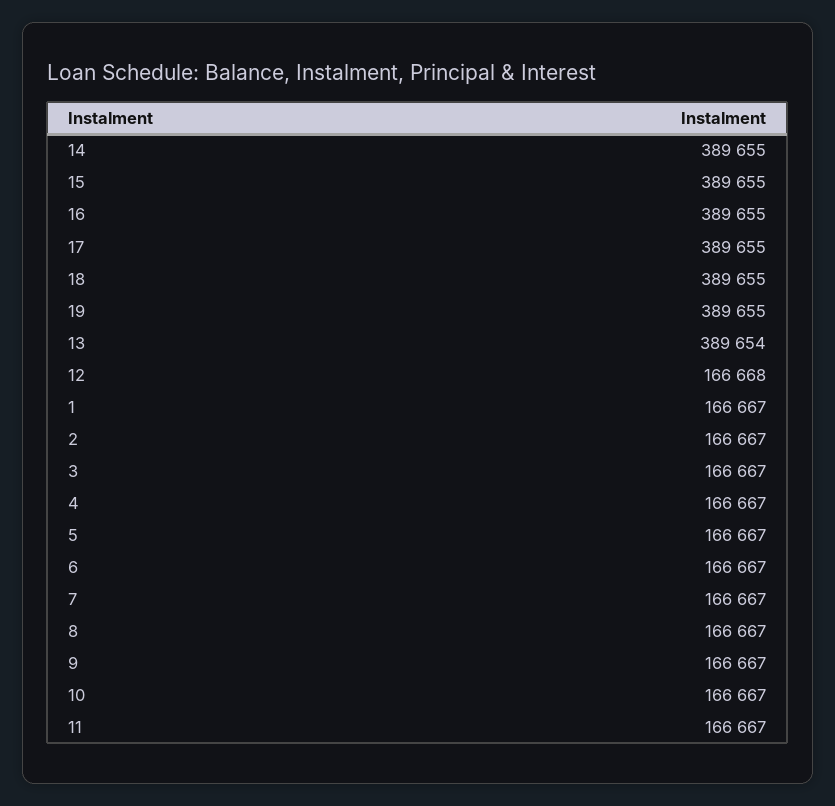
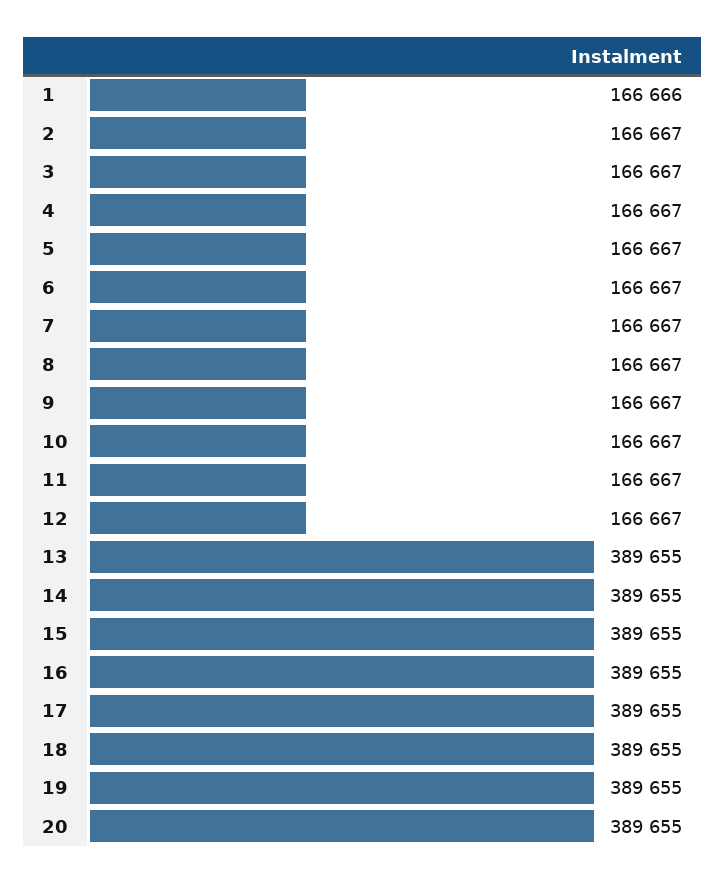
  {
    "14": 389655,
    "15": 389655,
    "16": 389655,
    "17": 389655,
    "18": 389655,
    "19": 389655,
-   "13": 389654,
+   "13": 389655,
-   "12": 166668,
+   "12": 166667,
-   "1": 166667,
+   "1": 166666,
    "2": 166667,
    "3": 166667,
    "4": 166667,
    "5": 166667,
    "6": 166667,
    "7": 166667,
    "8": 166667,
    "9": 166667,
    "10": 166667,
-   "11": 166667
+   "11": 166667,
+   "20": 389655
  }

